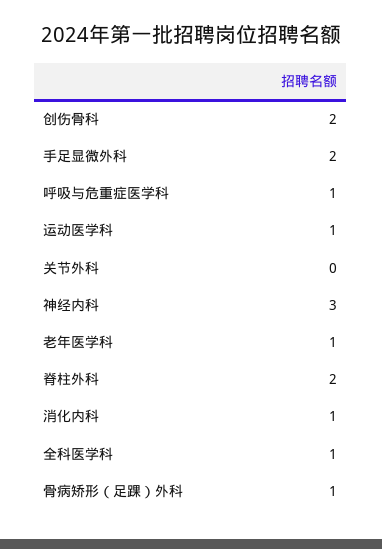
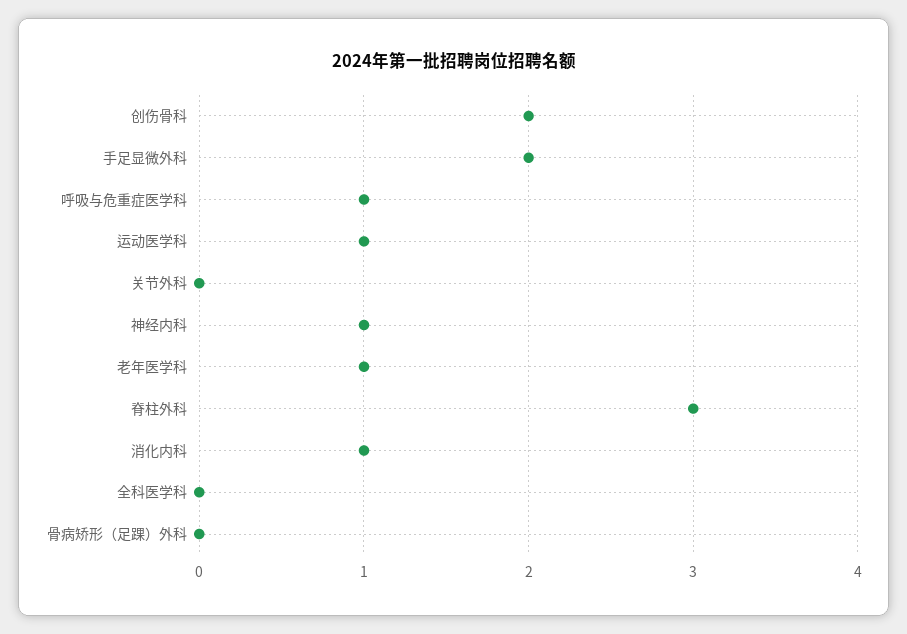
  {
    "创伤骨科": 2,
    "手足显微外科": 2,
    "呼吸与危重症医学科": 1,
    "运动医学科": 1,
    "关节外科": 0,
-   "神经内科": 3,
+   "神经内科": 1,
    "老年医学科": 1,
-   "脊柱外科": 2,
+   "脊柱外科": 3,
    "消化内科": 1,
-   "全科医学科": 1,
+   "全科医学科": 0,
-   "骨病矫形（足踝）外科": 1
+   "骨病矫形（足踝）外科": 0
  }

